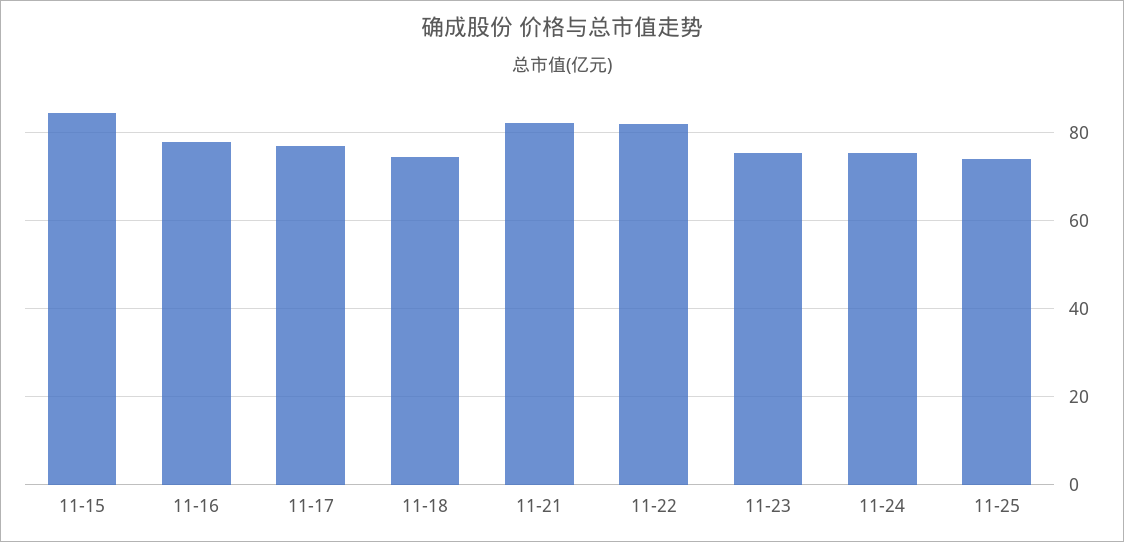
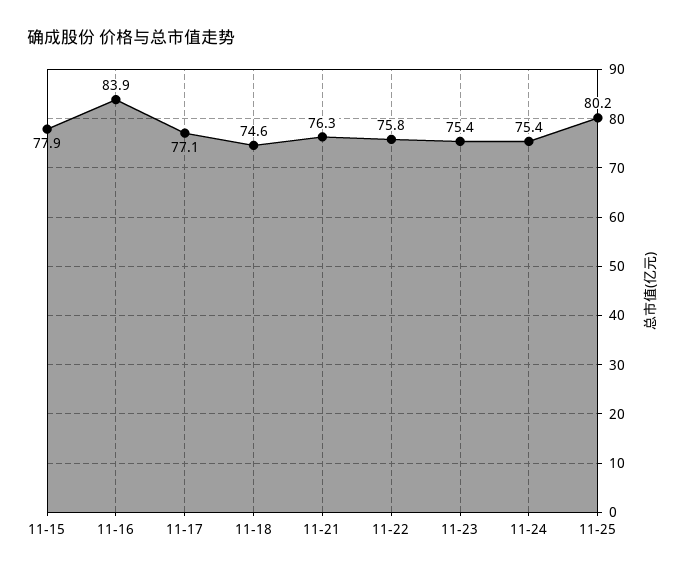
  {
-   "11-15": 84,
+   "11-15": 77.9,
-   "11-16": 78,
+   "11-16": 83.9,
    "11-17": 77.1,
    "11-18": 74.6,
-   "11-21": 82,
+   "11-21": 76.3,
-   "11-22": 82,
+   "11-22": 75.8,
    "11-23": 75.4,
    "11-24": 75.4,
-   "11-25": 74
+   "11-25": 80.2
  }

